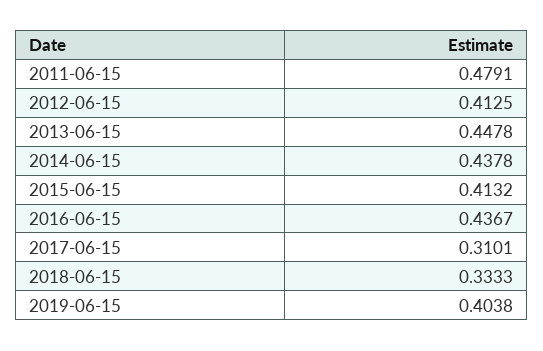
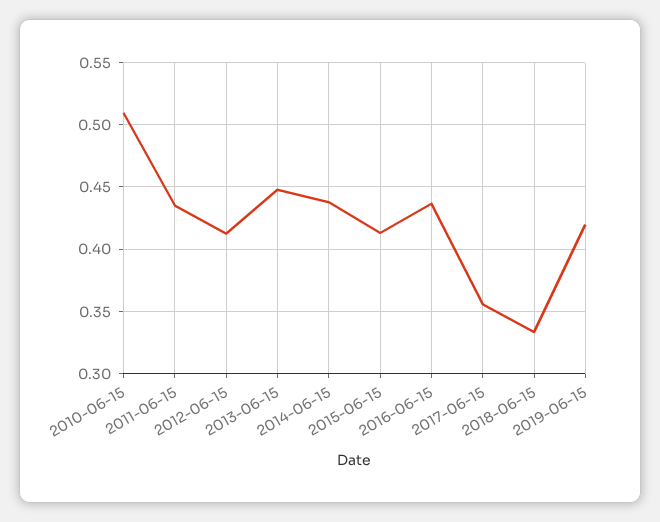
  {
-   "2011-06-15": 0.4791,
+   "2011-06-15": 0.435,
    "2012-06-15": 0.4125,
    "2013-06-15": 0.4478,
    "2014-06-15": 0.4378,
    "2015-06-15": 0.4132,
    "2016-06-15": 0.4367,
-   "2017-06-15": 0.3101,
+   "2017-06-15": 0.355,
    "2018-06-15": 0.3333,
-   "2019-06-15": 0.4038
+   "2019-06-15": 0.42,
+   "2010-06-15": 0.51
  }

